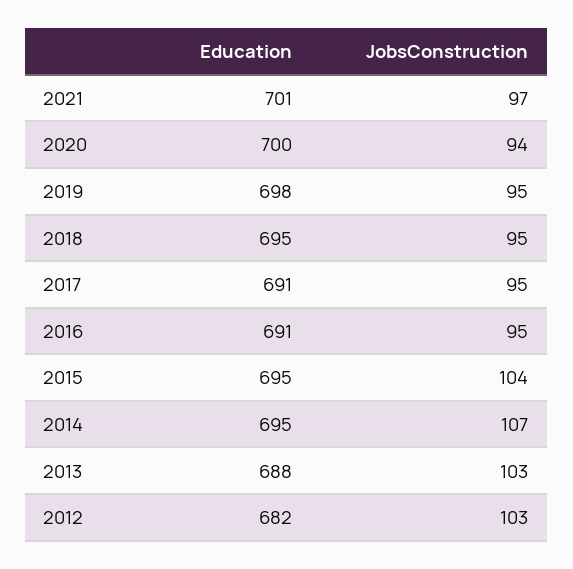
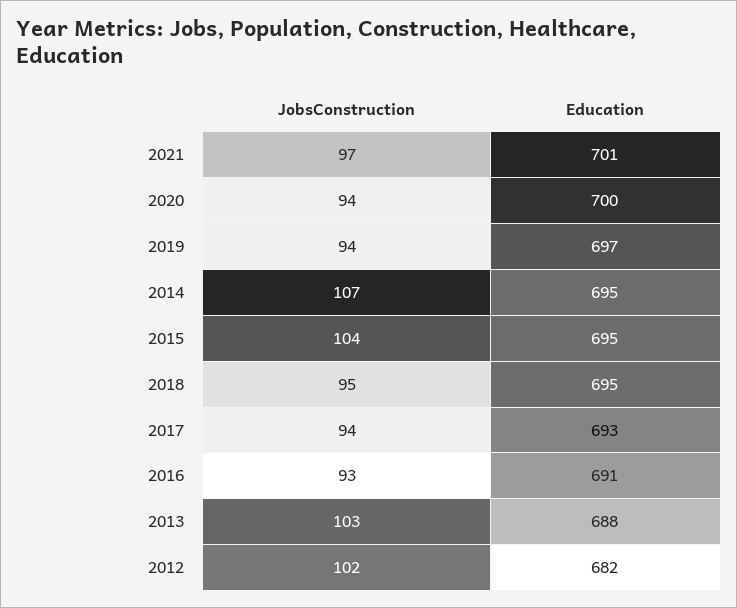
  {
    "Education": {
      "2021": 701,
      "2020": 700,
-     "2019": 698,
+     "2019": 697,
      "2018": 695,
-     "2017": 691,
+     "2017": 693,
      "2016": 691,
      "2015": 695,
      "2014": 695,
      "2013": 688,
      "2012": 682
    },
    "JobsConstruction": {
      "2021": 97,
      "2020": 94,
-     "2019": 95,
+     "2019": 94,
      "2018": 95,
-     "2017": 95,
+     "2017": 94,
-     "2016": 95,
+     "2016": 93,
      "2015": 104,
      "2014": 107,
      "2013": 103,
-     "2012": 103
+     "2012": 102
    }
  }

